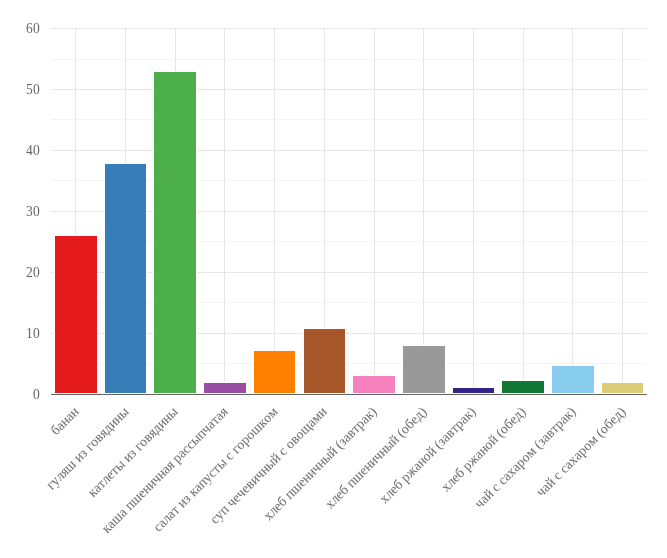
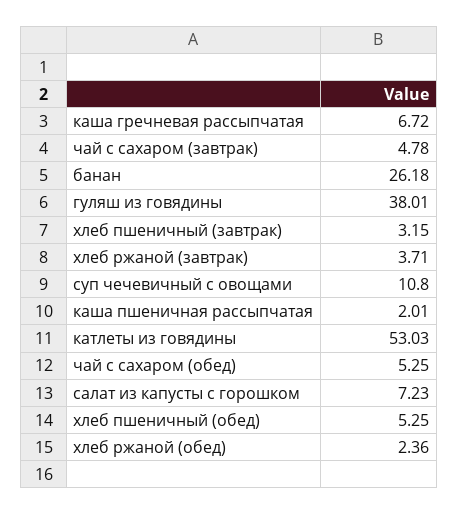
  {
    "банан": 26.18,
    "гуляш из говядины": 38.01,
    "катлеты из говядины": 53.03,
    "каша пшеничная рассыпчатая": 2.01,
    "салат из капусты с горошком": 7.23,
    "суп чечевичный с овощами": 10.8,
    "хлеб пшеничный (завтрак)": 3.15,
-   "хлеб пшеничный (обед)": 8,
+   "хлеб пшеничный (обед)": 5.25,
-   "хлеб ржаной (завтрак)": 1,
+   "хлеб ржаной (завтрак)": 3.71,
    "хлеб ржаной (обед)": 2.36,
    "чай с сахаром (завтрак)": 4.78,
-   "чай с сахаром (обед)": 2
+   "чай с сахаром (обед)": 5.25,
+   "каша гречневая рассыпчатая": 6.72
  }

